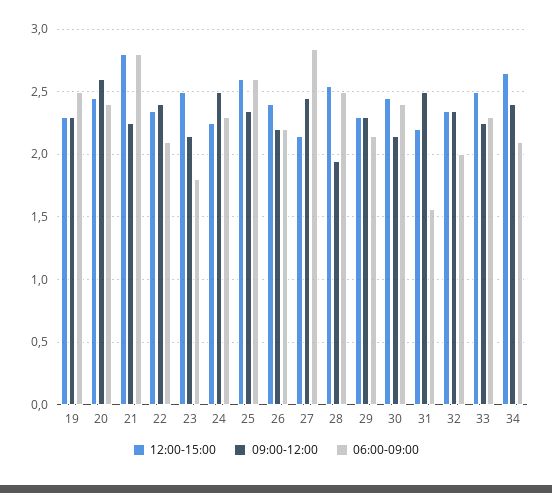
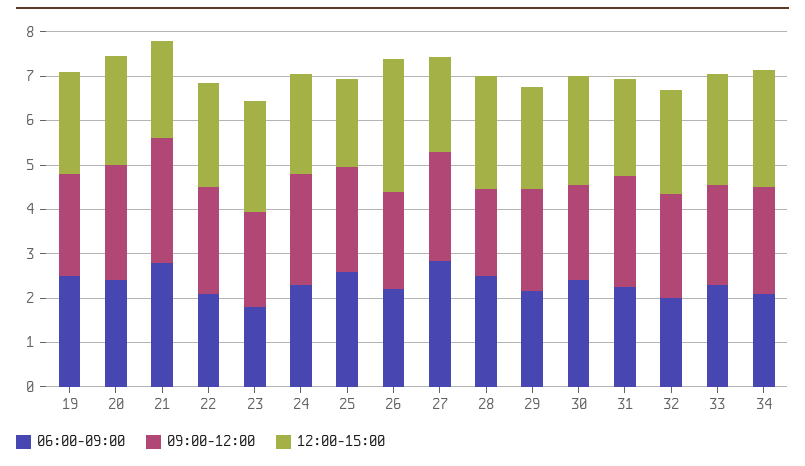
  {
    "12:00-15:00": {
      "19": 2.3,
      "20": 2.45,
-     "21": 2.8,
+     "21": 2.2,
      "22": 2.35,
      "23": 2.5,
      "24": 2.25,
-     "25": 2.6,
+     "25": 2,
-     "26": 2.4,
+     "26": 3,
      "27": 2.15,
      "28": 2.55,
      "29": 2.3,
      "30": 2.45,
      "31": 2.2,
      "32": 2.35,
      "33": 2.5,
      "34": 2.65
    },
    "09:00-12:00": {
      "19": 2.3,
      "20": 2.6,
-     "21": 2.25,
+     "21": 2.8,
      "22": 2.4,
      "23": 2.15,
      "24": 2.5,
      "25": 2.35,
      "26": 2.2,
      "27": 2.45,
      "28": 1.95,
      "29": 2.3,
      "30": 2.15,
      "31": 2.5,
      "32": 2.35,
      "33": 2.25,
      "34": 2.4
    },
    "06:00-09:00": {
      "19": 2.5,
      "20": 2.4,
      "21": 2.8,
      "22": 2.1,
      "23": 1.8,
      "24": 2.3,
      "25": 2.6,
      "26": 2.2,
      "27": 2.85,
      "28": 2.5,
      "29": 2.15,
      "30": 2.4,
-     "31": 1.55,
+     "31": 2.2,
      "32": 2,
      "33": 2.3,
      "34": 2.1
    }
  }

